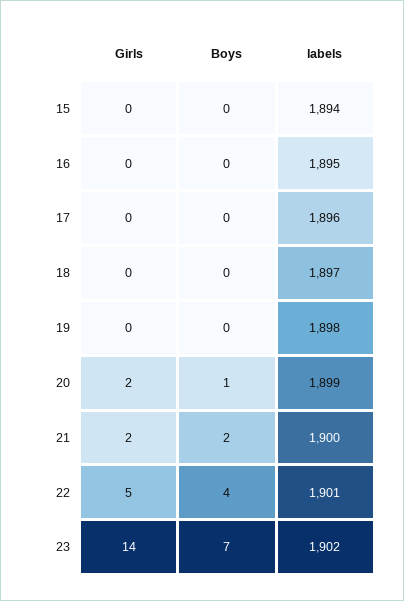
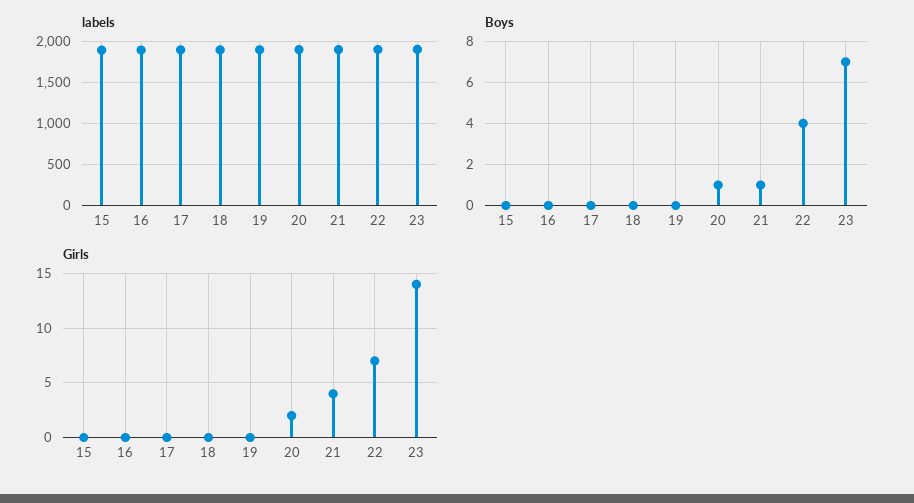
  {
    "Girls": {
      "15": 0,
      "16": 0,
      "17": 0,
      "18": 0,
      "19": 0,
      "20": 2,
-     "21": 2,
+     "21": 4,
-     "22": 5,
+     "22": 7,
      "23": 14
    },
    "Boys": {
      "15": 0,
      "16": 0,
      "17": 0,
      "18": 0,
      "19": 0,
      "20": 1,
-     "21": 2,
+     "21": 1,
      "22": 4,
      "23": 7
    },
    "labels": {
      "15": 1894,
      "16": 1895,
      "17": 1896,
      "18": 1897,
      "19": 1898,
      "20": 1899,
      "21": 1900,
      "22": 1901,
      "23": 1902
    }
  }

